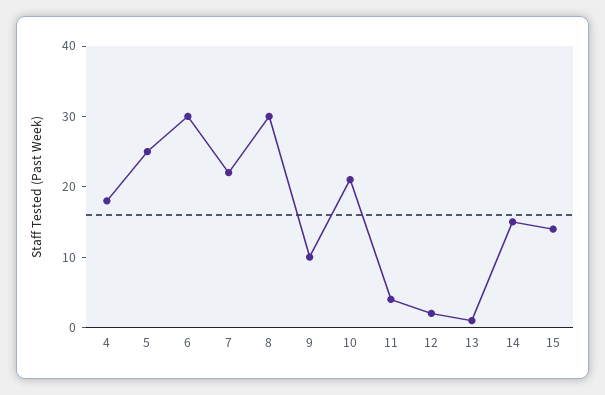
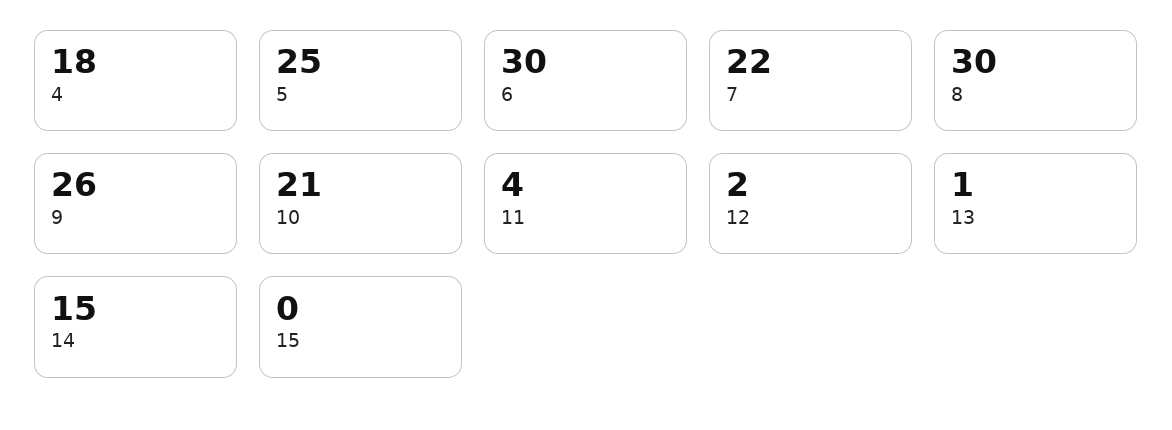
  {
    "4": 18,
    "5": 25,
    "6": 30,
    "7": 22,
    "8": 30,
-   "9": 10,
+   "9": 26,
    "10": 21,
    "11": 4,
    "12": 2,
    "13": 1,
    "14": 15,
-   "15": 15
+   "15": 0
  }

